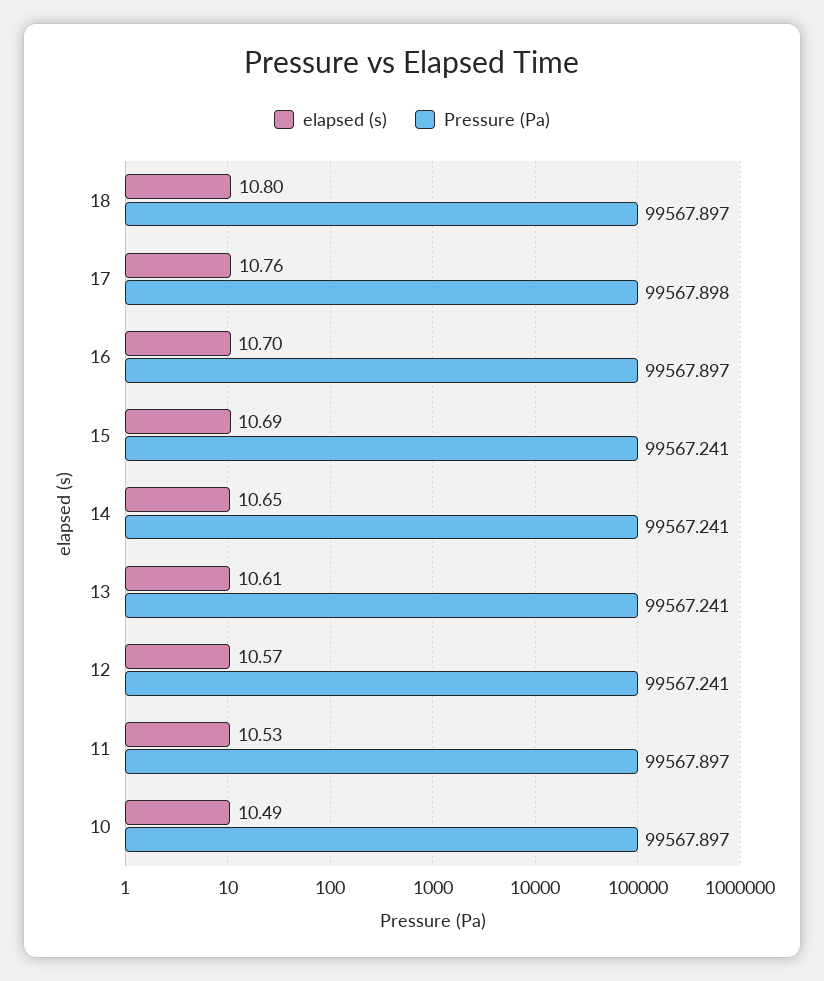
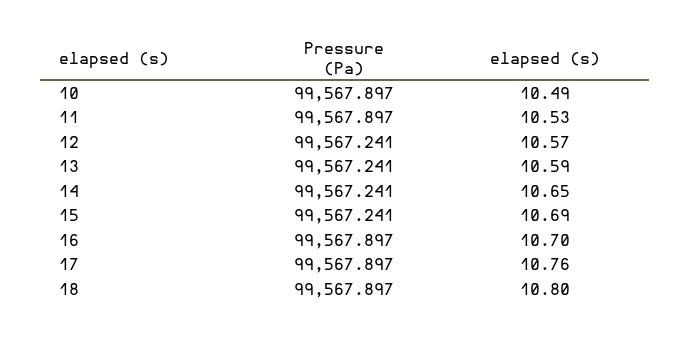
  {
    "elapsed (s)": {
      "18": 10.8,
      "17": 10.76,
      "16": 10.7,
      "15": 10.69,
      "14": 10.65,
-     "13": 10.61,
+     "13": 10.59,
      "12": 10.57,
      "11": 10.53,
      "10": 10.49
    },
    "Pressure (Pa)": {
      "18": 99567.897,
-     "17": 99567.898,
+     "17": 99567.897,
      "16": 99567.897,
      "15": 99567.241,
      "14": 99567.241,
      "13": 99567.241,
      "12": 99567.241,
      "11": 99567.897,
      "10": 99567.897
    }
  }

